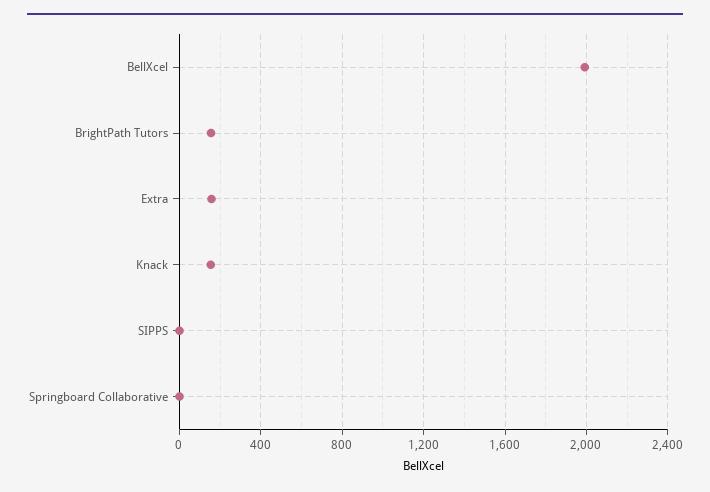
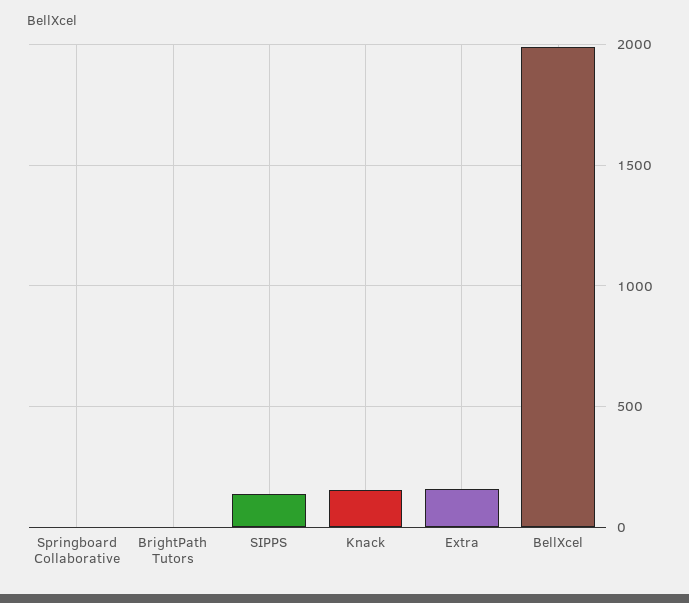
  {
    "BellXcel": 2000,
-   "BrightPath Tutors": 150,
+   "BrightPath Tutors": 0,
    "Extra": 150,
    "Knack": 150,
-   "SIPPS": 0,
+   "SIPPS": 150,
    "Springboard Collaborative": 0
  }

